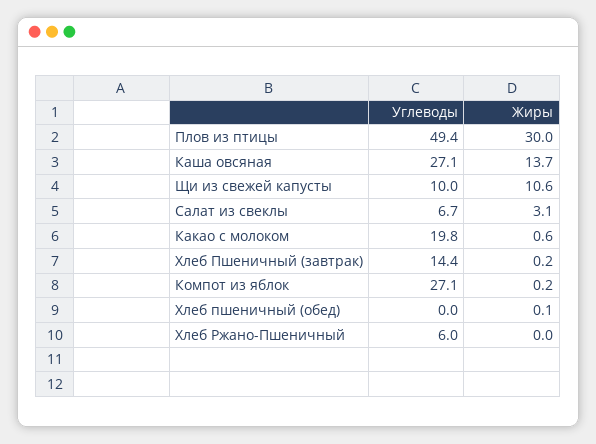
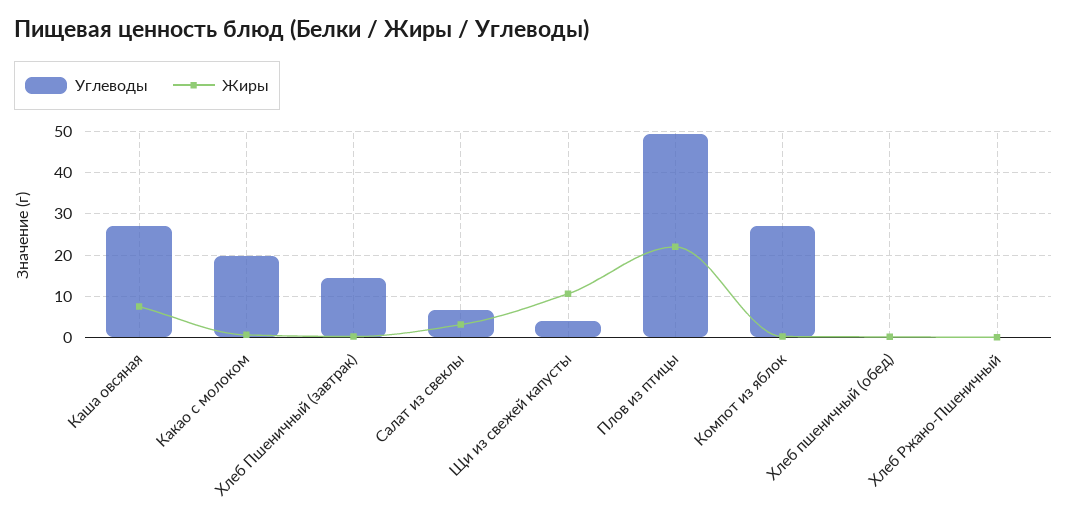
  {
    "Углеводы": {
      "Плов из птицы": 49.4,
      "Каша овсяная": 27.1,
-     "Щи из свежей капусты": 10,
+     "Щи из свежей капусты": 4,
      "Салат из свеклы": 6.7,
      "Какао с молоком": 19.8,
      "Хлеб Пшеничный (завтрак)": 14.4,
      "Компот из яблок": 27.1,
      "Хлеб пшеничный (обед)": 0,
-     "Хлеб Ржано-Пшеничный": 6
+     "Хлеб Ржано-Пшеничный": 0
    },
    "Жиры": {
-     "Плов из птицы": 30,
+     "Плов из птицы": 22,
-     "Каша овсяная": 13.7,
+     "Каша овсяная": 8,
      "Щи из свежей капусты": 10.6,
      "Салат из свеклы": 3.1,
      "Какао с молоком": 0.6,
      "Хлеб Пшеничный (завтрак)": 0.2,
      "Компот из яблок": 0.2,
      "Хлеб пшеничный (обед)": 0.1,
      "Хлеб Ржано-Пшеничный": 0
    }
  }

